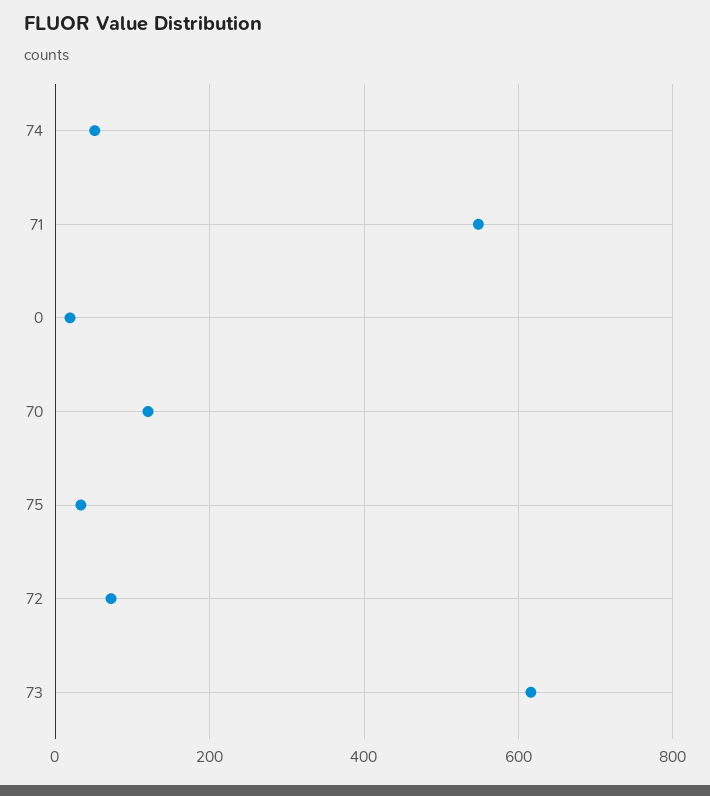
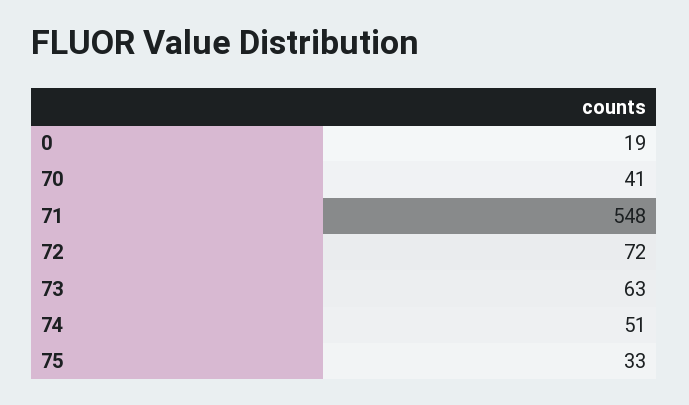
  {
    "74": 51,
    "71": 548,
    "0": 19,
-   "70": 120,
+   "70": 41,
    "75": 33,
    "72": 72,
-   "73": 620
+   "73": 63
  }

